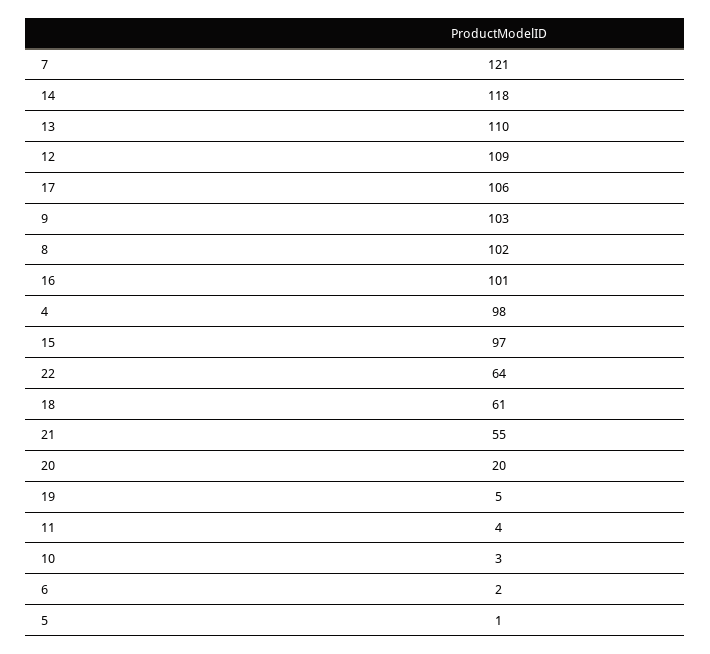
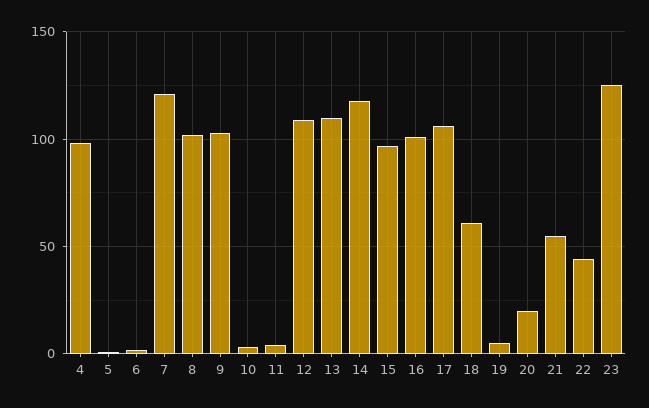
  {
    "7": 121,
    "14": 118,
    "13": 110,
    "12": 109,
    "17": 106,
    "9": 103,
    "8": 102,
    "16": 101,
    "4": 98,
    "15": 97,
-   "22": 64,
+   "22": 45,
    "18": 61,
    "21": 55,
    "20": 20,
    "19": 5,
    "11": 4,
    "10": 3,
    "6": 2,
-   "5": 1
+   "5": 1,
+   "23": 125
  }

